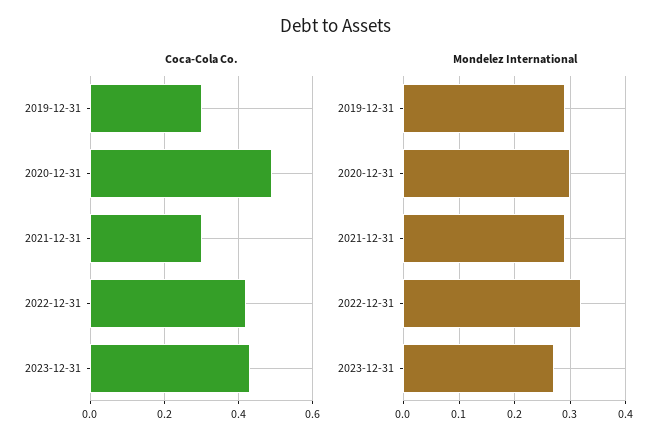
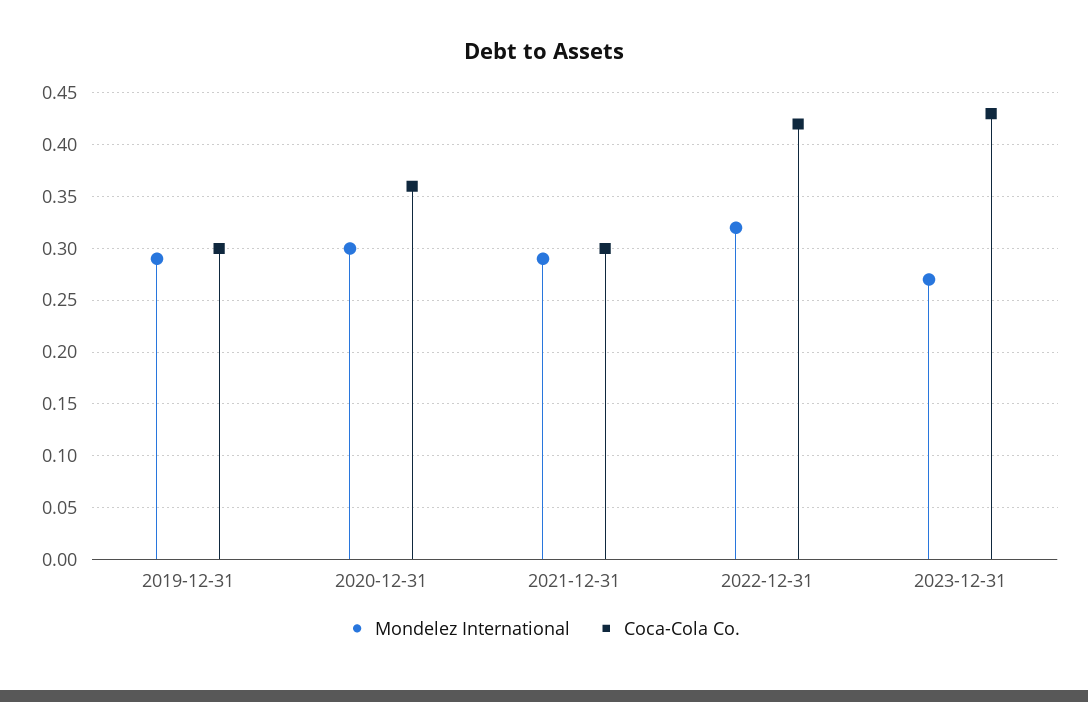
  {
    "Coca-Cola Co.": {
      "2019-12-31": 0.3,
-     "2020-12-31": 0.5,
+     "2020-12-31": 0.36,
      "2021-12-31": 0.3,
      "2022-12-31": 0.42,
      "2023-12-31": 0.43
    },
    "Mondelez International": {
      "2019-12-31": 0.29,
      "2020-12-31": 0.3,
      "2021-12-31": 0.29,
      "2022-12-31": 0.32,
      "2023-12-31": 0.27
    }
  }

